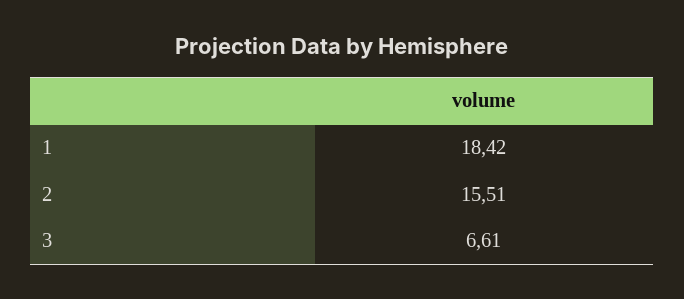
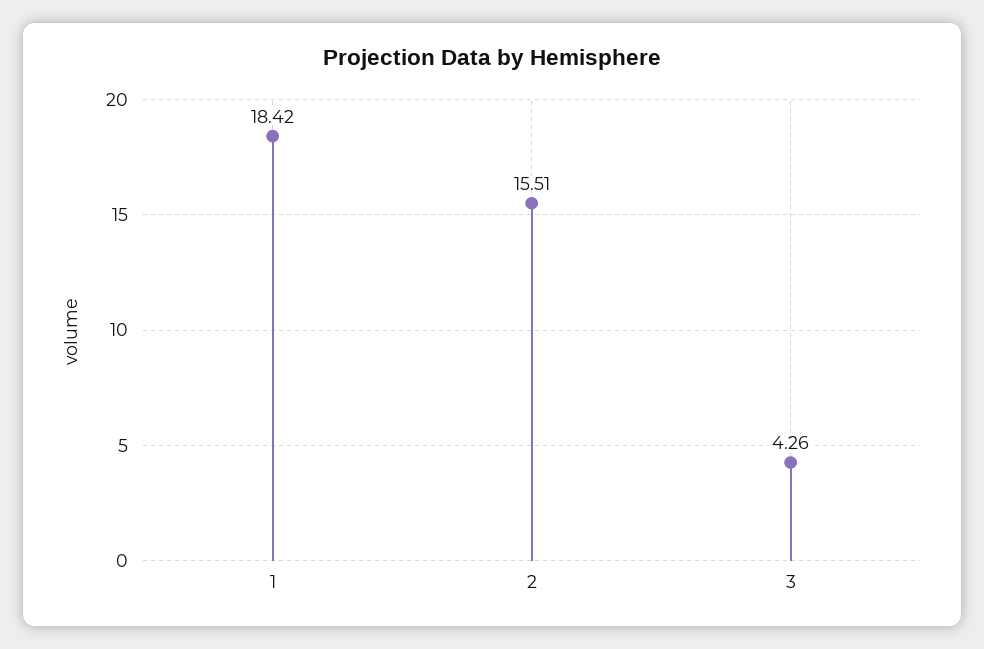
  {
    "1": 18.42,
    "2": 15.51,
-   "3": 6.61
+   "3": 4.26
  }

